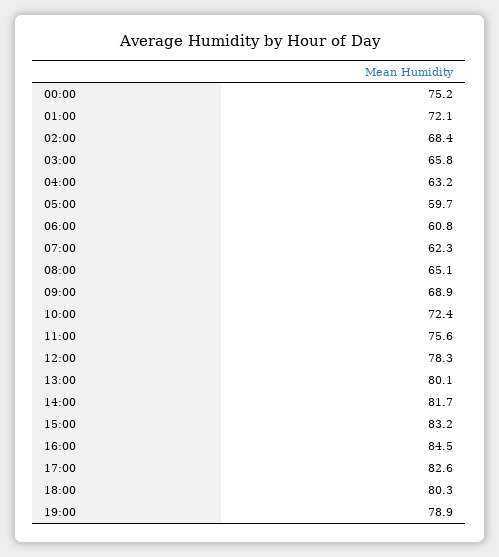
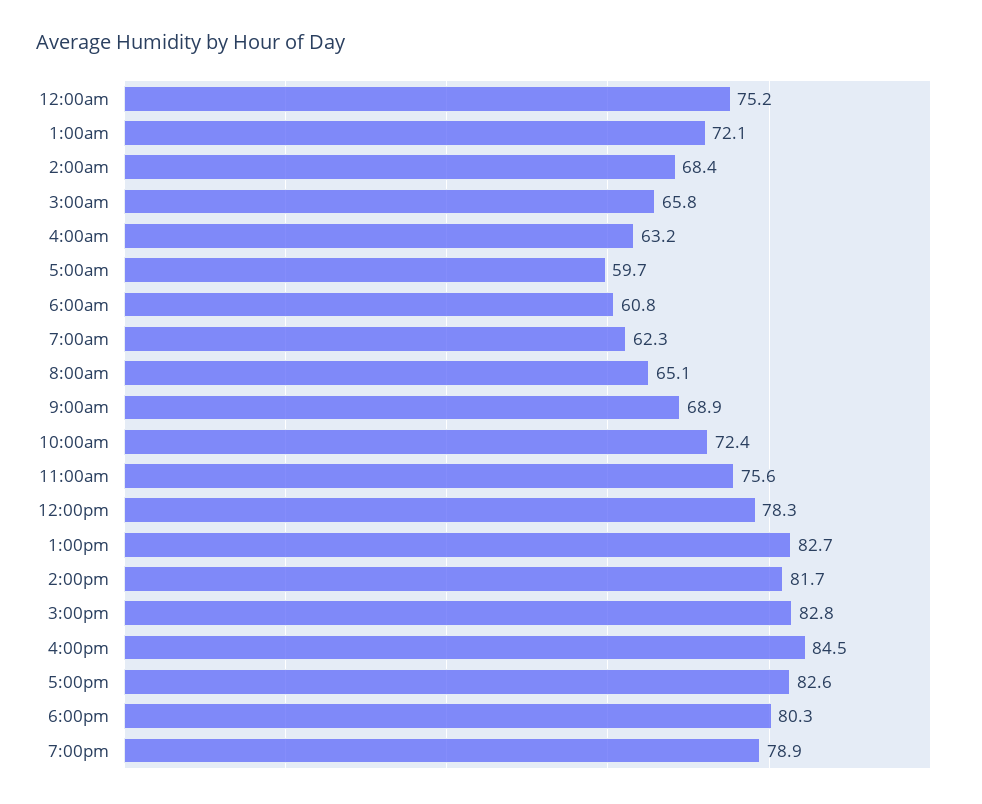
  {
    "00:00": 75.2,
    "01:00": 72.1,
    "02:00": 68.4,
    "03:00": 65.8,
    "04:00": 63.2,
    "05:00": 59.7,
    "06:00": 60.8,
    "07:00": 62.3,
    "08:00": 65.1,
    "09:00": 68.9,
    "10:00": 72.4,
    "11:00": 75.6,
    "12:00": 78.3,
-   "13:00": 80.1,
+   "13:00": 82.7,
    "14:00": 81.7,
-   "15:00": 83.2,
+   "15:00": 82.8,
    "16:00": 84.5,
    "17:00": 82.6,
    "18:00": 80.3,
    "19:00": 78.9
  }

